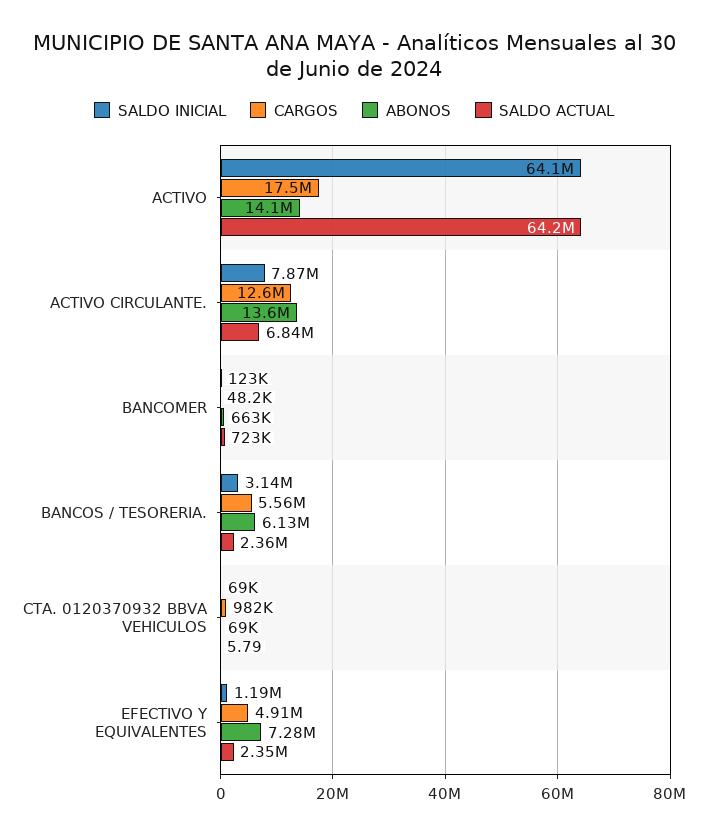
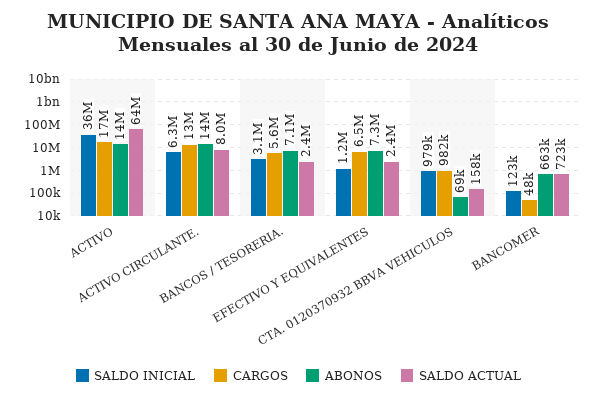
  {
    "SALDO INICIAL": {
-     "ACTIVO": 64100000,
+     "ACTIVO": 36000000,
-     "ACTIVO CIRCULANTE.": 7870000,
+     "ACTIVO CIRCULANTE.": 6300000,
      "BANCOMER": 123000,
      "BANCOS / TESORERIA.": 3140000,
-     "CTA. 0120370932 BBVA VEHICULOS": 69000,
+     "CTA. 0120370932 BBVA VEHICULOS": 979000,
      "EFECTIVO Y EQUIVALENTES": 1190000
    },
    "CARGOS": {
      "ACTIVO": 17500000,
      "ACTIVO CIRCULANTE.": 12600000,
      "BANCOMER": 48200,
      "BANCOS / TESORERIA.": 5560000,
      "CTA. 0120370932 BBVA VEHICULOS": 982000,
-     "EFECTIVO Y EQUIVALENTES": 4910000
+     "EFECTIVO Y EQUIVALENTES": 6500000
    },
    "ABONOS": {
      "ACTIVO": 14100000,
      "ACTIVO CIRCULANTE.": 13600000,
      "BANCOMER": 663000,
-     "BANCOS / TESORERIA.": 6130000,
+     "BANCOS / TESORERIA.": 7100000,
      "CTA. 0120370932 BBVA VEHICULOS": 69000,
      "EFECTIVO Y EQUIVALENTES": 7280000
    },
    "SALDO ACTUAL": {
      "ACTIVO": 64200000,
-     "ACTIVO CIRCULANTE.": 6840000,
+     "ACTIVO CIRCULANTE.": 8000000,
      "BANCOMER": 723000,
      "BANCOS / TESORERIA.": 2360000,
-     "CTA. 0120370932 BBVA VEHICULOS": 5.79,
+     "CTA. 0120370932 BBVA VEHICULOS": 158000,
      "EFECTIVO Y EQUIVALENTES": 2350000
    }
  }

